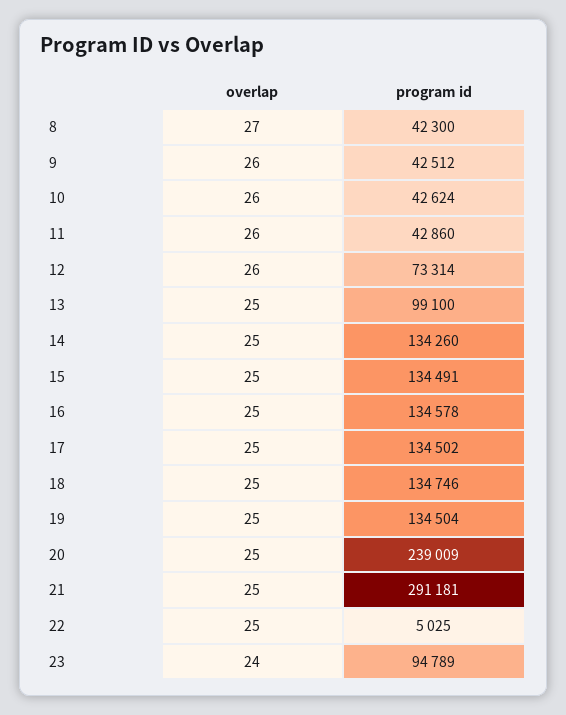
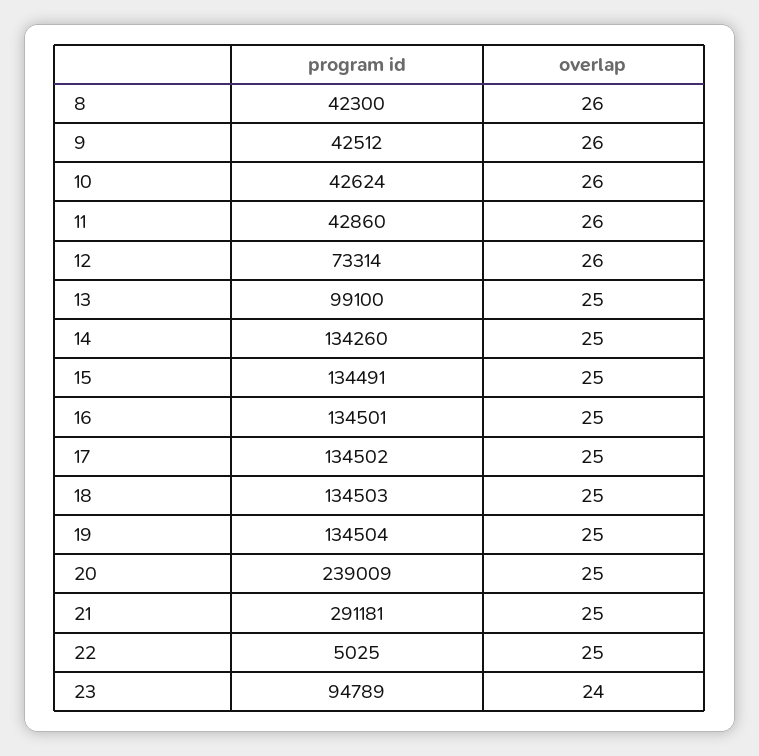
  {
    "overlap": {
-     "8": 27,
+     "8": 26,
      "9": 26,
      "10": 26,
      "11": 26,
      "12": 26,
      "13": 25,
      "14": 25,
      "15": 25,
      "16": 25,
      "17": 25,
      "18": 25,
      "19": 25,
      "20": 25,
      "21": 25,
      "22": 25,
      "23": 24
    },
    "program id": {
      "8": 42300,
      "9": 42512,
      "10": 42624,
      "11": 42860,
      "12": 73314,
      "13": 99100,
      "14": 134260,
      "15": 134491,
-     "16": 134578,
+     "16": 134501,
      "17": 134502,
-     "18": 134746,
+     "18": 134503,
      "19": 134504,
      "20": 239009,
      "21": 291181,
      "22": 5025,
      "23": 94789
    }
  }

